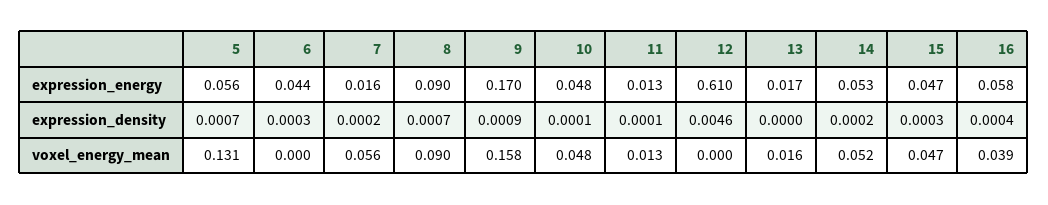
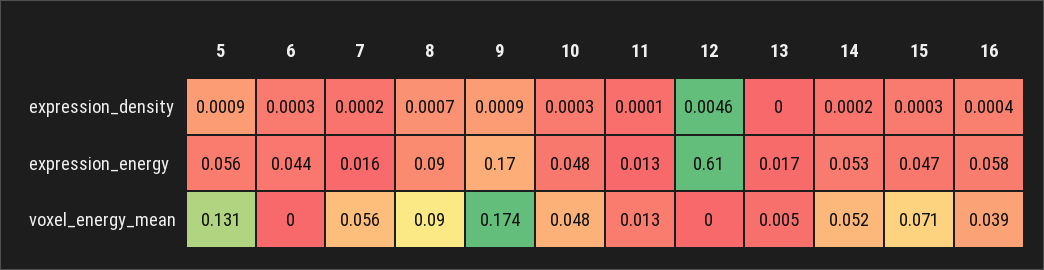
  {
    "5": {
      "expression_energy": 0.056,
-     "expression_density": 0.0007,
+     "expression_density": 0.0009,
      "voxel_energy_mean": 0.131
    },
    "6": {
      "expression_energy": 0.044,
      "expression_density": 0.0003,
      "voxel_energy_mean": 0
    },
    "7": {
      "expression_energy": 0.016,
      "expression_density": 0.0002,
      "voxel_energy_mean": 0.056
    },
    "8": {
      "expression_energy": 0.09,
      "expression_density": 0.0007,
      "voxel_energy_mean": 0.09
    },
    "9": {
      "expression_energy": 0.17,
      "expression_density": 0.0009,
-     "voxel_energy_mean": 0.158
+     "voxel_energy_mean": 0.174
    },
    "10": {
      "expression_energy": 0.048,
-     "expression_density": 0.0001,
+     "expression_density": 0.0003,
      "voxel_energy_mean": 0.048
    },
    "11": {
      "expression_energy": 0.013,
      "expression_density": 0.0001,
      "voxel_energy_mean": 0.013
    },
    "12": {
      "expression_energy": 0.61,
      "expression_density": 0.0046,
      "voxel_energy_mean": 0
    },
    "13": {
      "expression_energy": 0.017,
      "expression_density": 0,
-     "voxel_energy_mean": 0.016
+     "voxel_energy_mean": 0.005
    },
    "14": {
      "expression_energy": 0.053,
      "expression_density": 0.0002,
      "voxel_energy_mean": 0.052
    },
    "15": {
      "expression_energy": 0.047,
      "expression_density": 0.0003,
-     "voxel_energy_mean": 0.047
+     "voxel_energy_mean": 0.071
    },
    "16": {
      "expression_energy": 0.058,
      "expression_density": 0.0004,
      "voxel_energy_mean": 0.039
    }
  }

